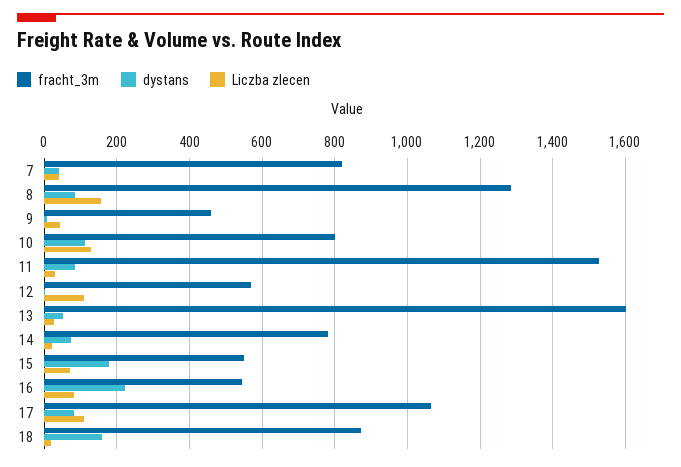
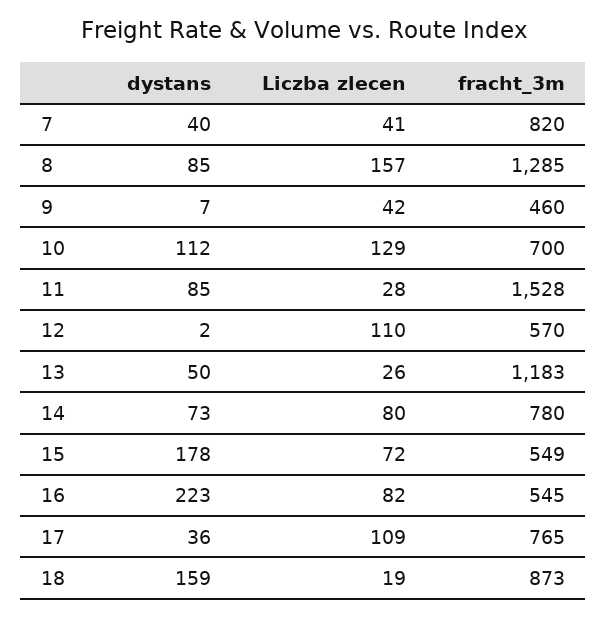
  {
    "fracht_3m": {
      "7": 820,
      "8": 1285,
      "9": 460,
-     "10": 800,
+     "10": 700,
      "11": 1528,
      "12": 570,
-     "13": 1600,
+     "13": 1183,
      "14": 780,
      "15": 549,
      "16": 545,
-     "17": 1060,
+     "17": 765,
      "18": 873
    },
    "dystans": {
      "7": 40,
      "8": 85,
      "9": 7,
      "10": 112,
      "11": 85,
      "12": 2,
      "13": 50,
      "14": 73,
      "15": 178,
      "16": 223,
-     "17": 80,
+     "17": 36,
      "18": 159
    },
    "Liczba zlecen": {
      "7": 41,
      "8": 157,
      "9": 42,
      "10": 129,
      "11": 28,
      "12": 110,
      "13": 26,
-     "14": 20,
+     "14": 80,
      "15": 72,
      "16": 82,
      "17": 109,
      "18": 19
    }
  }

